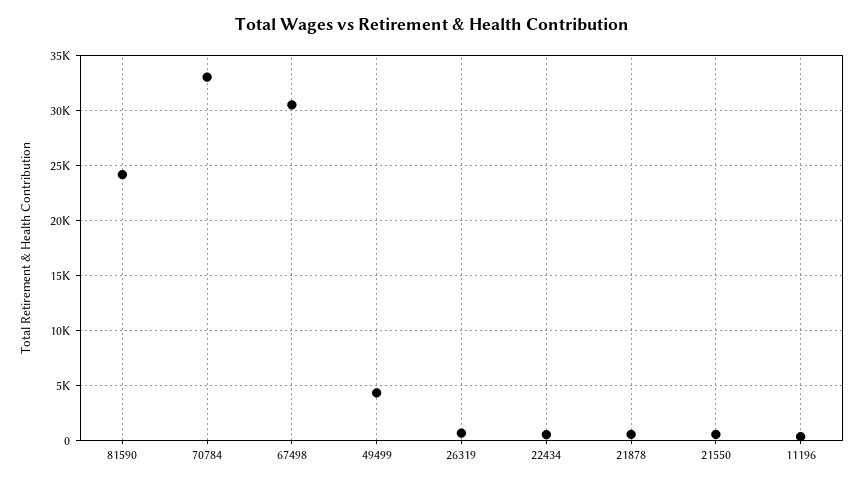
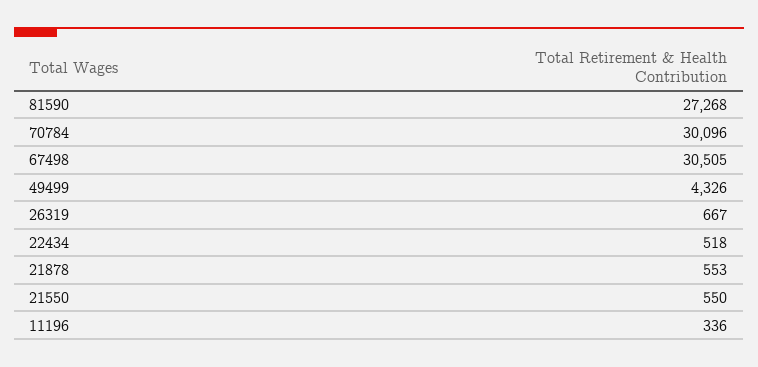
  {
-   "81590": 24000,
+   "81590": 27268,
-   "70784": 33000,
+   "70784": 30096,
    "67498": 30505,
    "49499": 4326,
    "26319": 667,
    "22434": 518,
    "21878": 553,
    "21550": 550,
    "11196": 336
  }

